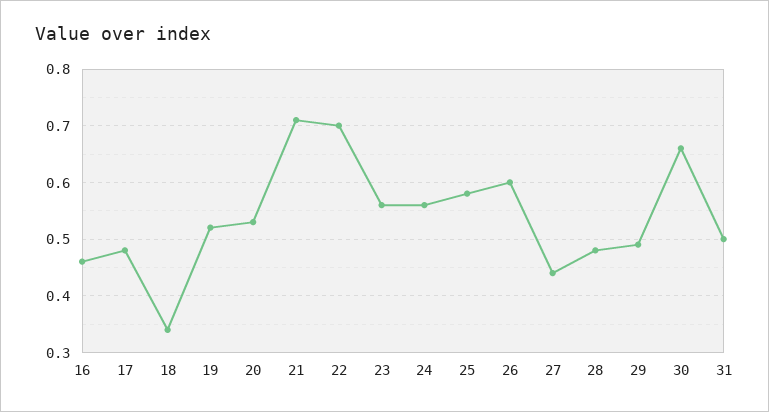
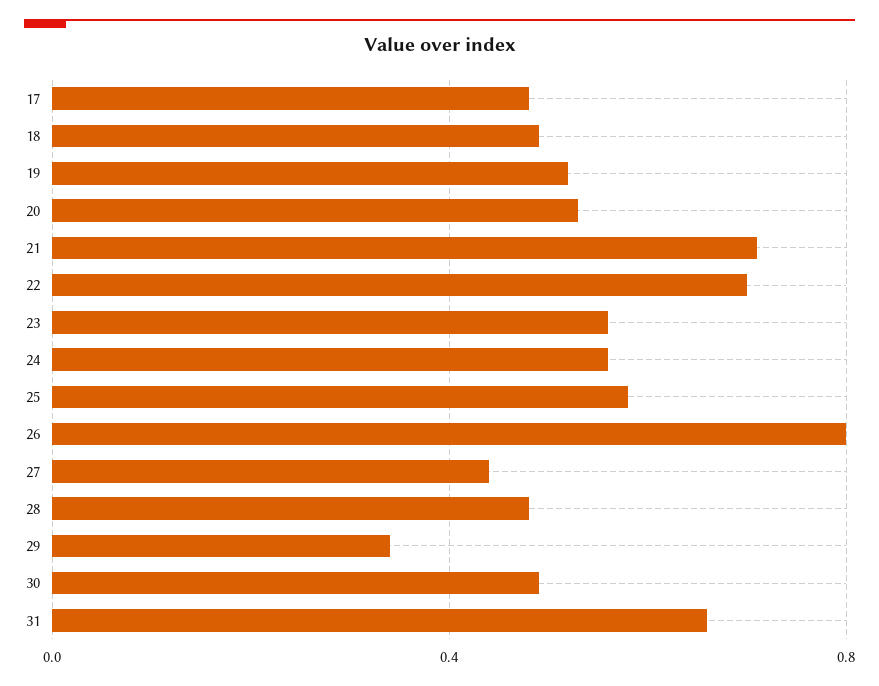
  {
-   "16": 0.45,
    "17": 0.5,
-   "18": 0.35,
+   "18": 0.5,
    "19": 0.5,
    "20": 0.55,
    "21": 0.7,
    "22": 0.7,
    "23": 0.55,
    "24": 0.55,
    "25": 0.6,
-   "26": 0.6,
+   "26": 0.8,
    "27": 0.45,
    "28": 0.5,
-   "29": 0.5,
+   "29": 0.35,
-   "30": 0.65,
+   "30": 0.5,
-   "31": 0.5
+   "31": 0.65
  }

